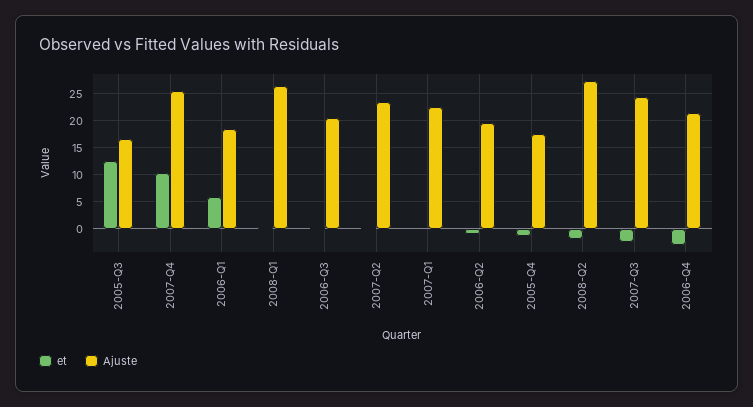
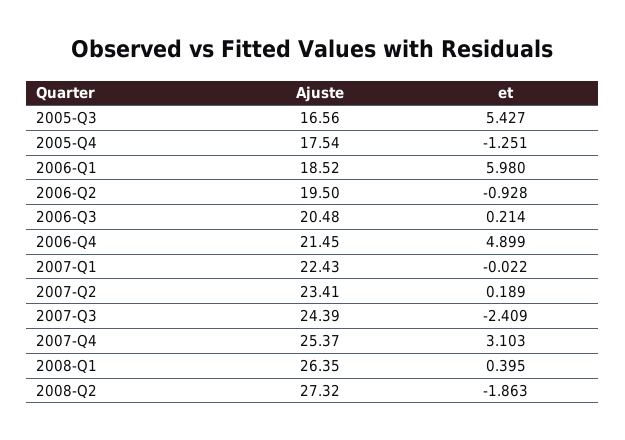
  {
    "et": {
-     "2005-Q3": 12.5,
+     "2005-Q3": 5.427,
-     "2007-Q4": 10,
+     "2007-Q4": 3.103,
      "2006-Q1": 5.98,
      "2008-Q1": 0.395,
      "2006-Q3": 0.214,
      "2007-Q2": 0.189,
      "2007-Q1": -0.022,
      "2006-Q2": -0.928,
      "2005-Q4": -1.251,
      "2008-Q2": -1.863,
      "2007-Q3": -2.409,
-     "2006-Q4": -2.5
+     "2006-Q4": 4.899
    },
    "Ajuste": {
      "2005-Q3": 16.56,
      "2007-Q4": 25.37,
      "2006-Q1": 18.52,
      "2008-Q1": 26.35,
      "2006-Q3": 20.48,
      "2007-Q2": 23.41,
      "2007-Q1": 22.43,
      "2006-Q2": 19.5,
      "2005-Q4": 17.54,
      "2008-Q2": 27.32,
      "2007-Q3": 24.39,
      "2006-Q4": 21.45
    }
  }

